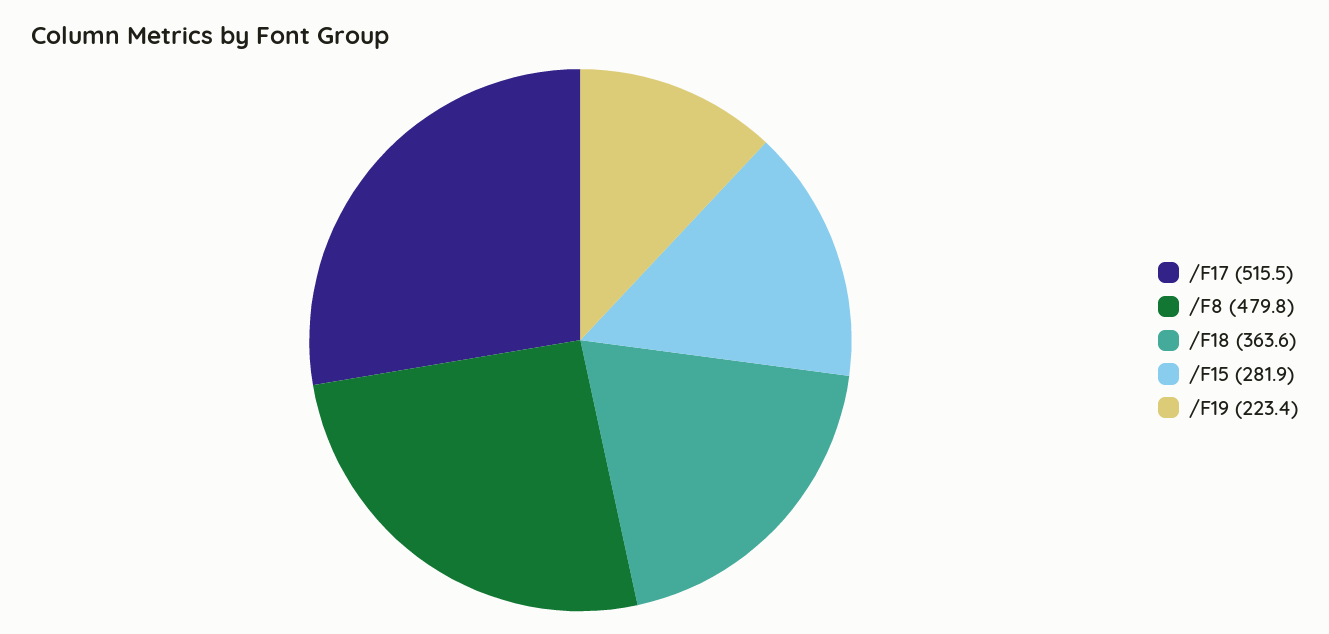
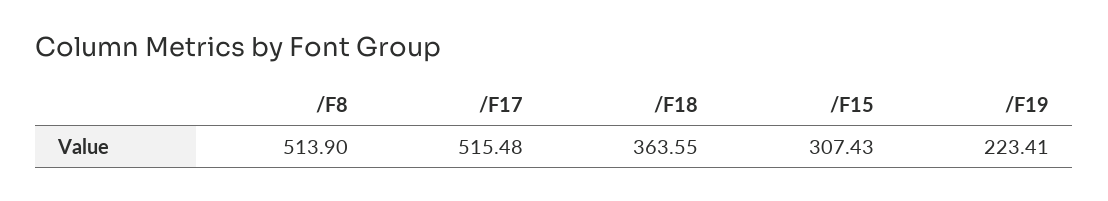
  {
    "/F17": 515.48,
-   "/F8": 479.8,
+   "/F8": 513.9,
    "/F18": 363.55,
-   "/F15": 281.9,
+   "/F15": 307.43,
    "/F19": 223.41
  }

